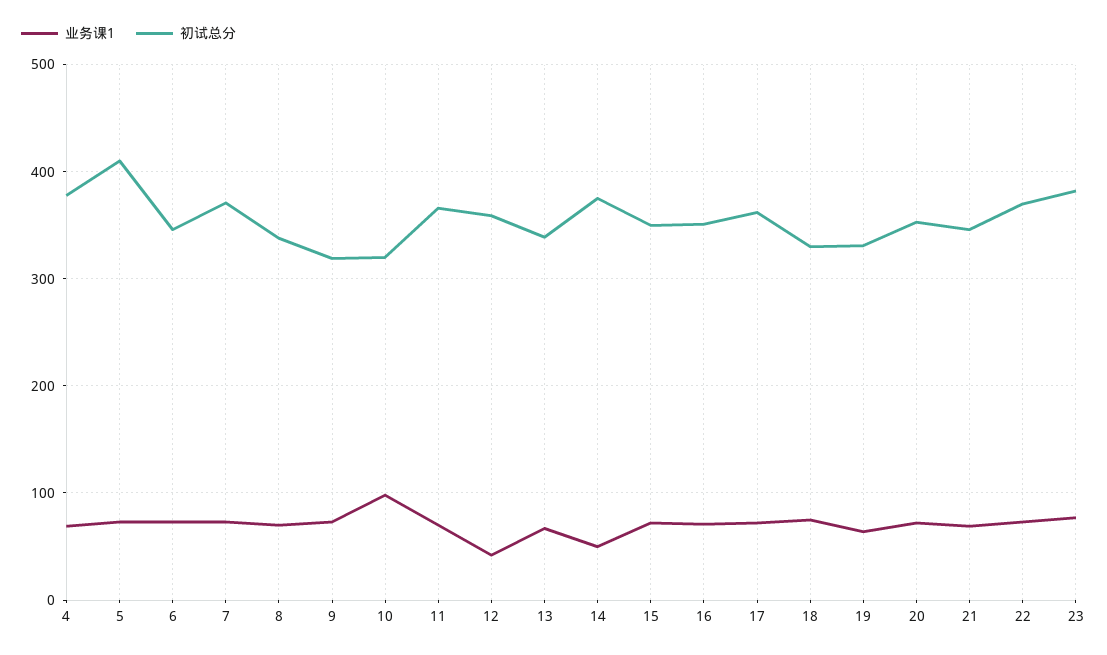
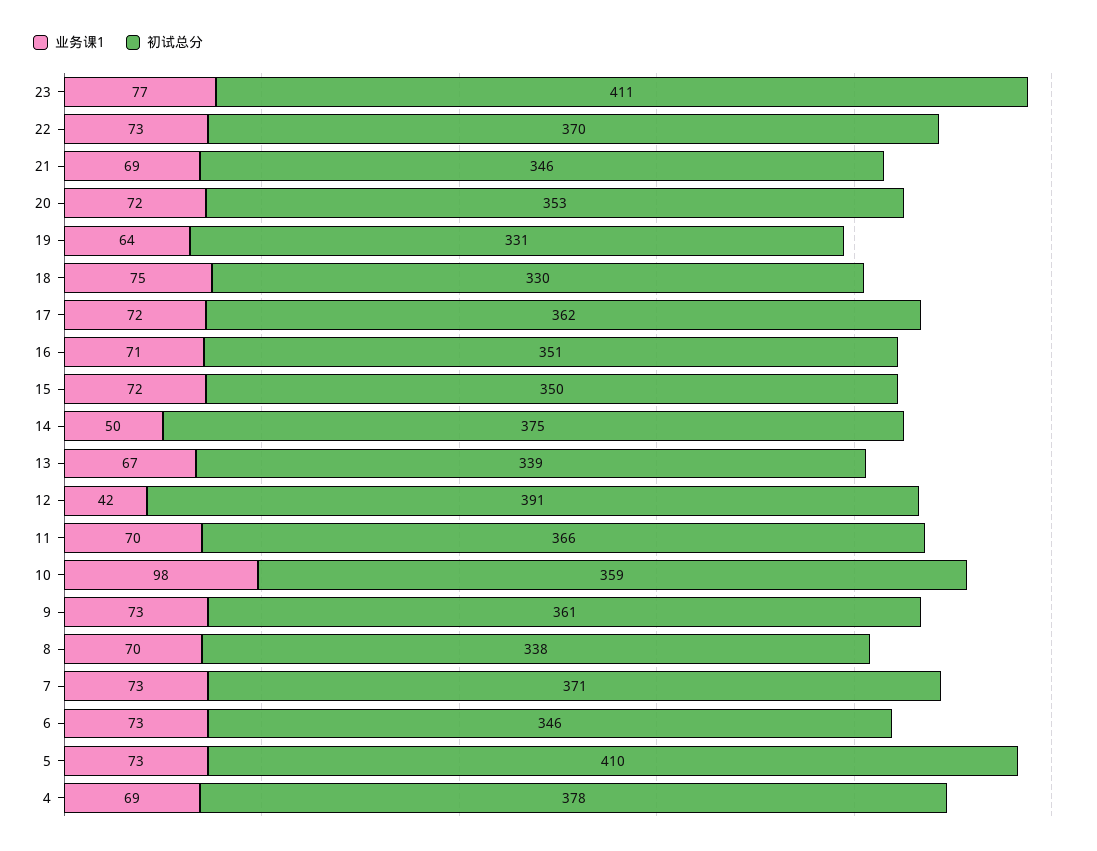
  {
    "业务课1": {
      "4": 69,
      "5": 73,
      "6": 73,
      "7": 73,
      "8": 70,
      "9": 73,
      "10": 98,
      "11": 70,
      "12": 42,
      "13": 67,
      "14": 50,
      "15": 72,
      "16": 71,
      "17": 72,
      "18": 75,
      "19": 64,
      "20": 72,
      "21": 69,
      "22": 73,
      "23": 77
    },
    "初试总分": {
      "4": 378,
      "5": 410,
      "6": 346,
      "7": 371,
      "8": 338,
-     "9": 320,
+     "9": 361,
-     "10": 320,
+     "10": 359,
      "11": 366,
-     "12": 360,
+     "12": 391,
      "13": 339,
      "14": 375,
      "15": 350,
      "16": 351,
      "17": 362,
      "18": 330,
      "19": 331,
      "20": 353,
      "21": 346,
      "22": 370,
-     "23": 380
+     "23": 411
    }
  }

